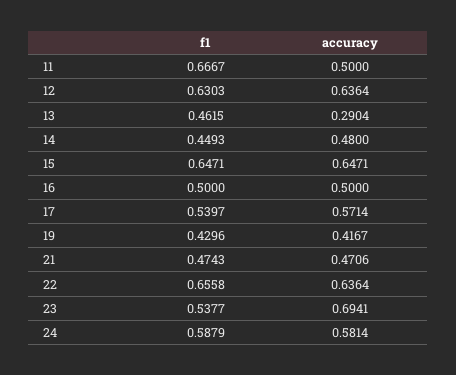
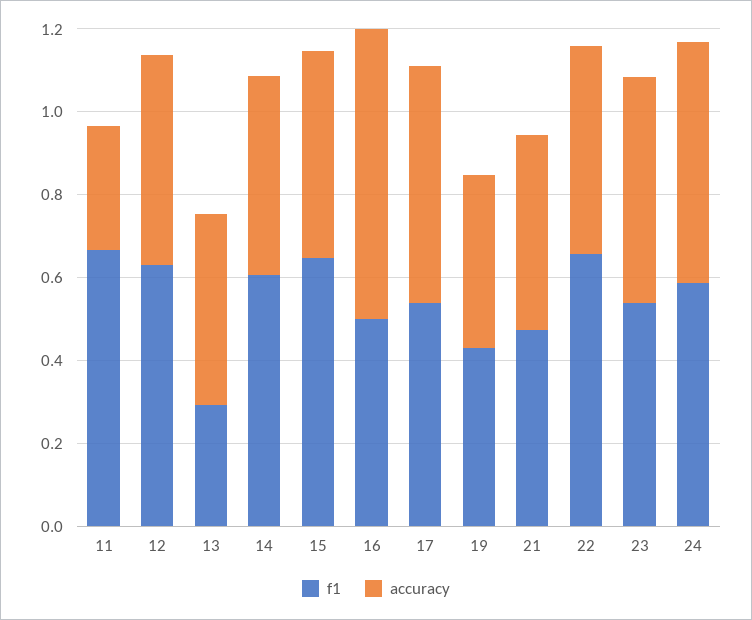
  {
    "f1": {
      "11": 0.6667,
      "12": 0.6303,
-     "13": 0.4615,
+     "13": 0.3,
-     "14": 0.4493,
+     "14": 0.6,
      "15": 0.6471,
      "16": 0.5,
      "17": 0.5397,
      "19": 0.4296,
      "21": 0.4743,
      "22": 0.6558,
      "23": 0.5377,
      "24": 0.5879
    },
    "accuracy": {
-     "11": 0.5,
+     "11": 0.3,
-     "12": 0.6364,
+     "12": 0.5,
-     "13": 0.2904,
+     "13": 0.45,
      "14": 0.48,
-     "15": 0.6471,
+     "15": 0.5,
-     "16": 0.5,
+     "16": 0.7,
      "17": 0.5714,
      "19": 0.4167,
      "21": 0.4706,
-     "22": 0.6364,
+     "22": 0.5,
-     "23": 0.6941,
+     "23": 0.55,
      "24": 0.5814
    }
  }

